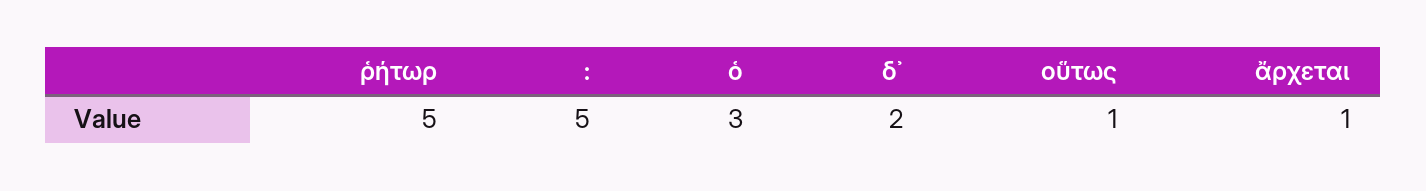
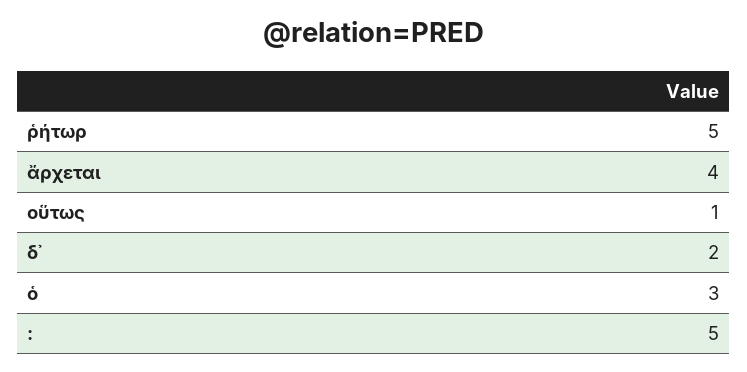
  {
    "ῥήτωρ": 5,
    ":": 5,
    "ὁ": 3,
    "δ᾽": 2,
    "οὕτως": 1,
-   "ἄρχεται": 1
+   "ἄρχεται": 4
  }

